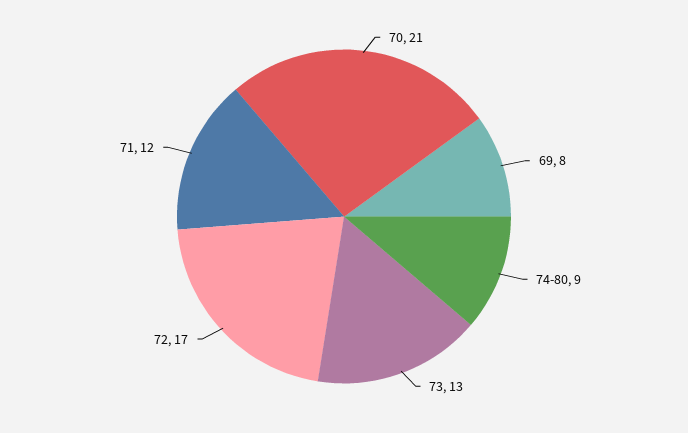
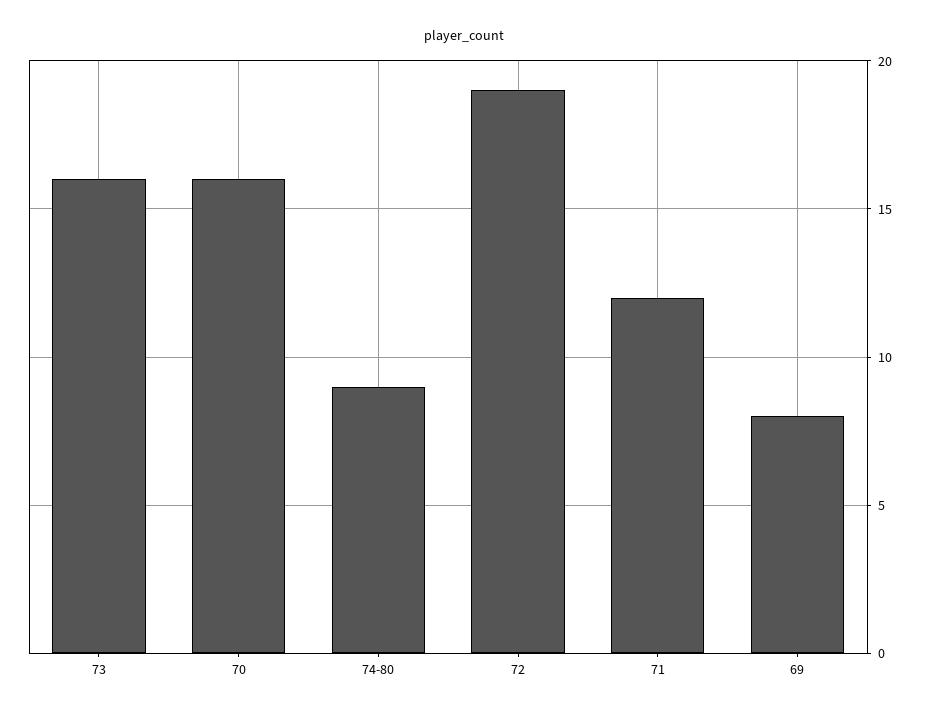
  {
-   "70": 21,
+   "70": 16,
    "69": 8,
    "74-80": 9,
-   "73": 13,
+   "73": 16,
-   "72": 17,
+   "72": 19,
    "71": 12
  }

